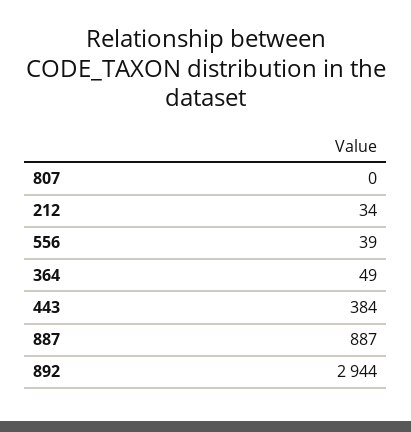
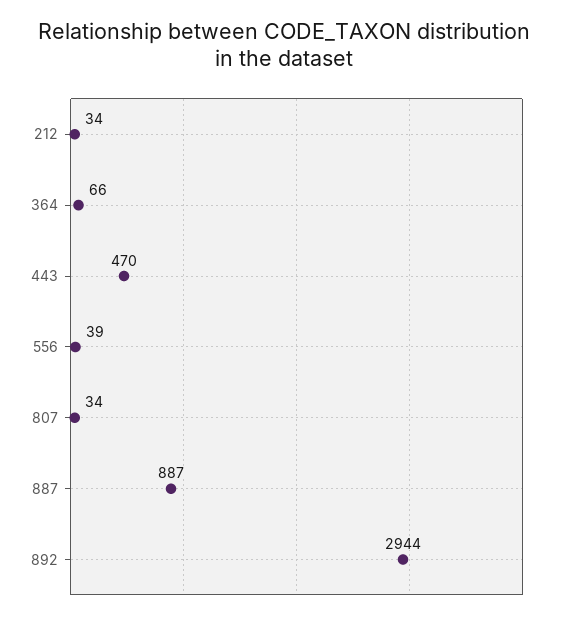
  {
-   "807": 0,
+   "807": 34,
    "212": 34,
    "556": 39,
-   "364": 49,
+   "364": 66,
-   "443": 384,
+   "443": 470,
    "887": 887,
    "892": 2944
  }

